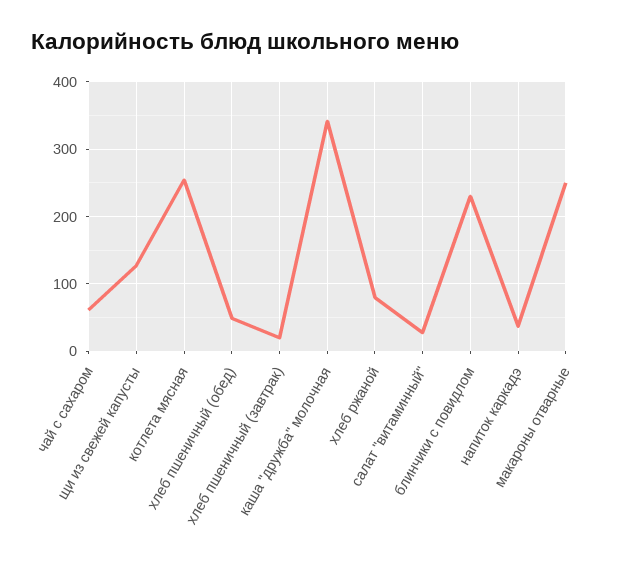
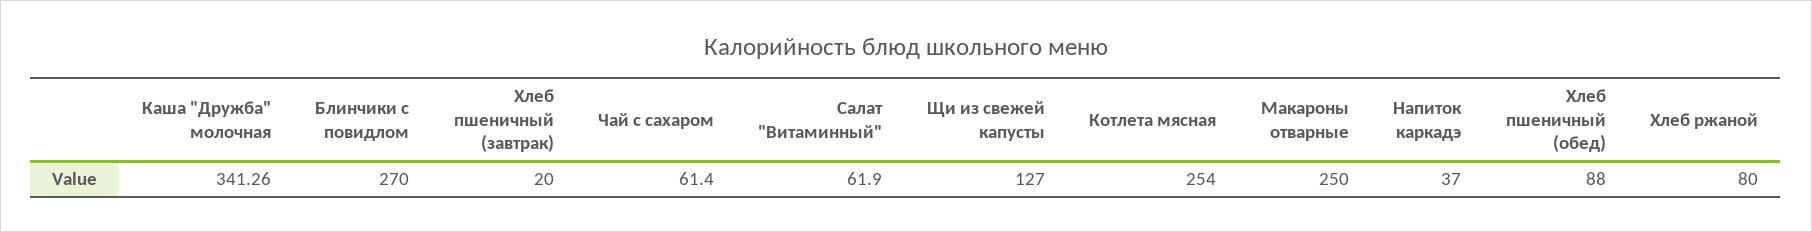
  {
    "чай с сахаром": 61.4,
    "щи из свежей капусты": 127,
    "котлета мясная": 254,
-   "хлеб пшеничный (обед)": 50,
+   "хлеб пшеничный (обед)": 88,
    "хлеб пшеничный (завтрак)": 20,
    "каша \"дружба\" молочная": 341.26,
    "хлеб ржаной": 80,
-   "салат \"витаминный\"": 30,
+   "салат \"витаминный\"": 61.9,
-   "блинчики с повидлом": 230,
+   "блинчики с повидлом": 270,
    "напиток каркадэ": 37,
    "макароны отварные": 250
  }

